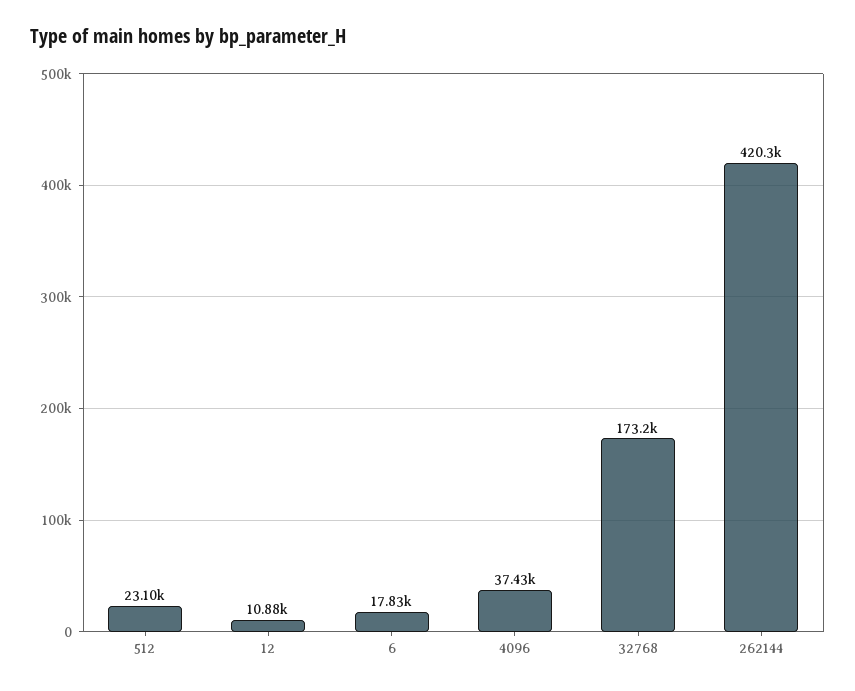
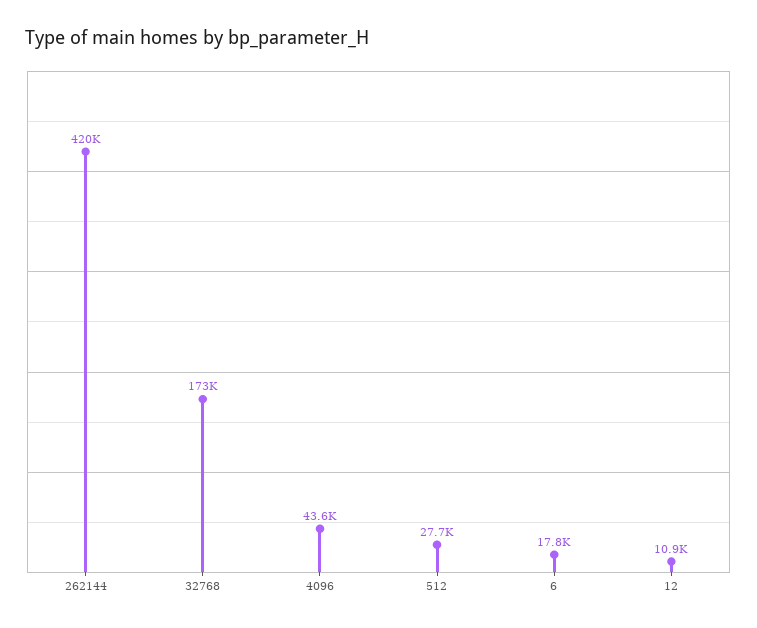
  {
-   "512": 23100,
+   "512": 27700,
    "12": 10880,
    "6": 17830,
-   "4096": 37430,
+   "4096": 43600,
    "32768": 173200,
    "262144": 420300
  }

